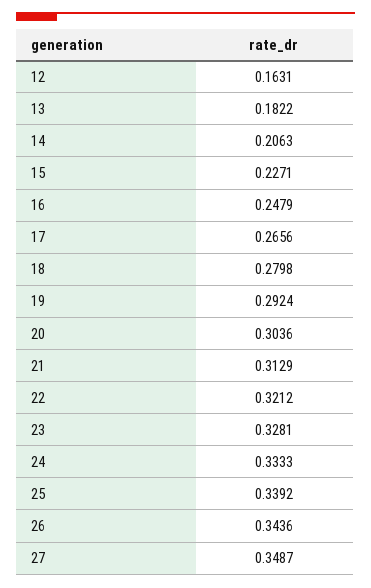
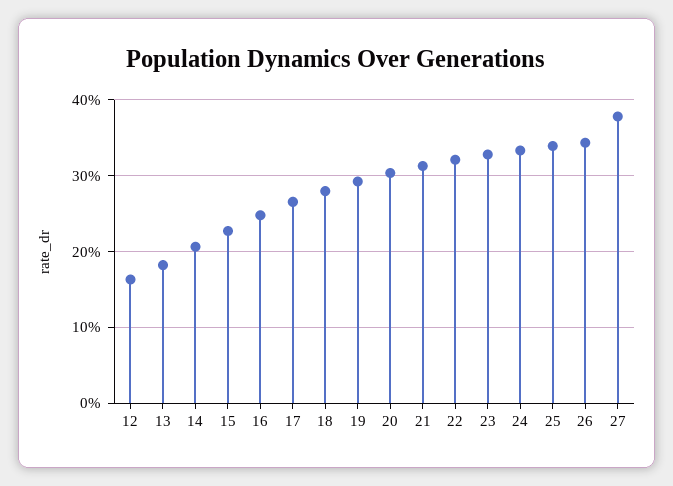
  {
    "12": 0.1631,
    "13": 0.1822,
    "14": 0.2063,
    "15": 0.2271,
    "16": 0.2479,
    "17": 0.2656,
    "18": 0.2798,
    "19": 0.2924,
    "20": 0.3036,
    "21": 0.3129,
    "22": 0.3212,
    "23": 0.3281,
    "24": 0.3333,
    "25": 0.3392,
    "26": 0.3436,
-   "27": 0.3487
+   "27": 0.38
  }

